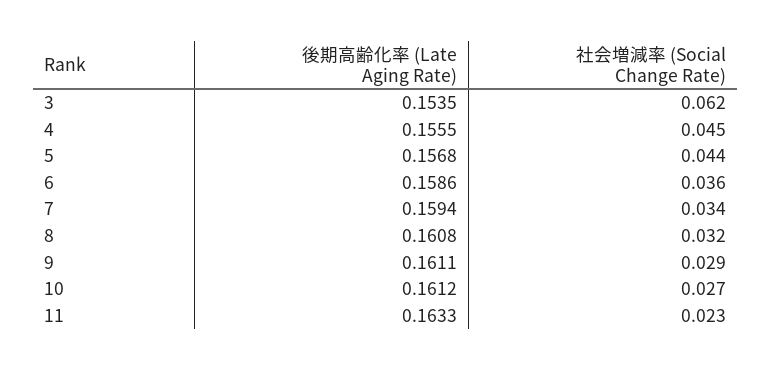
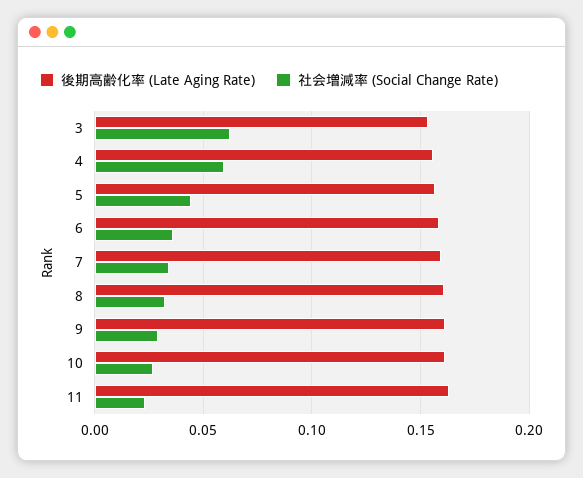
  {
    "後期高齢化率 (Late Aging Rate)": {
      "3": 0.1535,
      "4": 0.1555,
      "5": 0.1568,
      "6": 0.1586,
      "7": 0.1594,
      "8": 0.1608,
      "9": 0.1611,
      "10": 0.1612,
      "11": 0.1633
    },
    "社会増減率 (Social Change Rate)": {
      "3": 0.062,
-     "4": 0.045,
+     "4": 0.06,
      "5": 0.044,
      "6": 0.036,
      "7": 0.034,
      "8": 0.032,
      "9": 0.029,
      "10": 0.027,
      "11": 0.023
    }
  }

